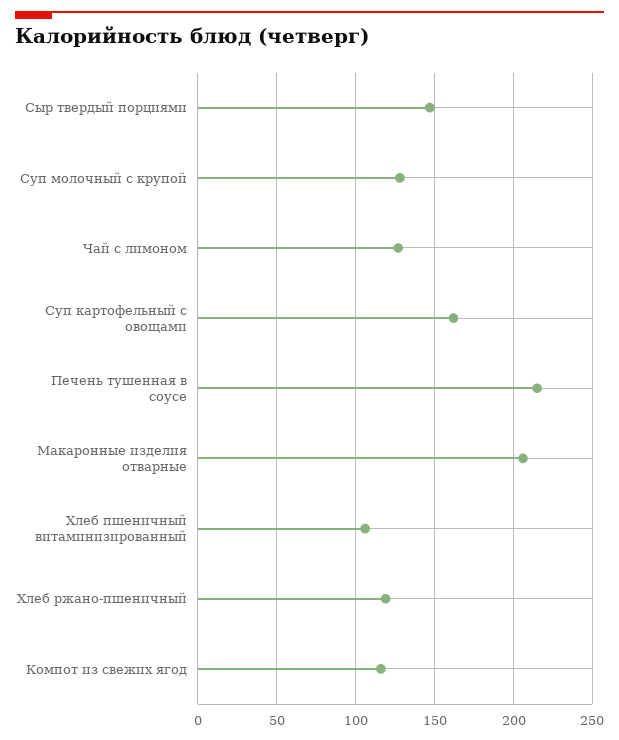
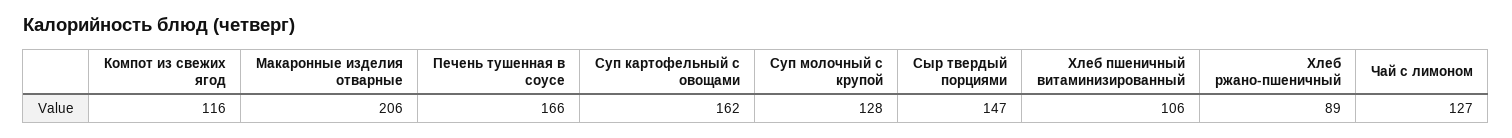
  {
    "Сыр твердый порциями": 147,
    "Суп молочный с крупой": 128,
    "Чай с лимоном": 127,
    "Суп картофельный с овощами": 162,
-   "Печень тушенная в соусе": 215,
+   "Печень тушенная в соусе": 166,
    "Макаронные изделия отварные": 206,
    "Хлеб пшеничный витаминизированный": 106,
-   "Хлеб ржано-пшеничный": 120,
+   "Хлеб ржано-пшеничный": 89,
    "Компот из свежих ягод": 116
  }

